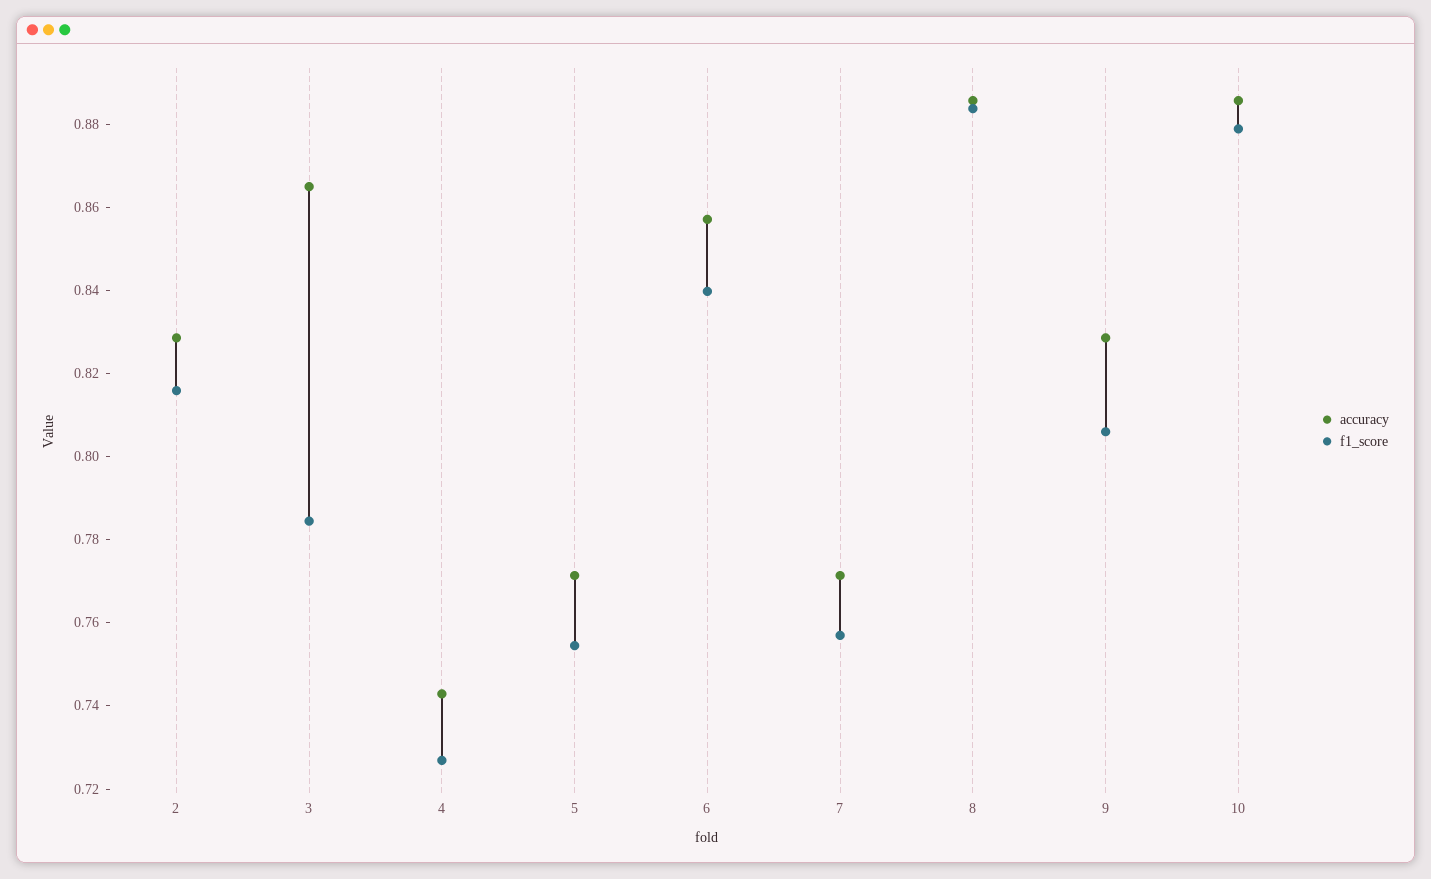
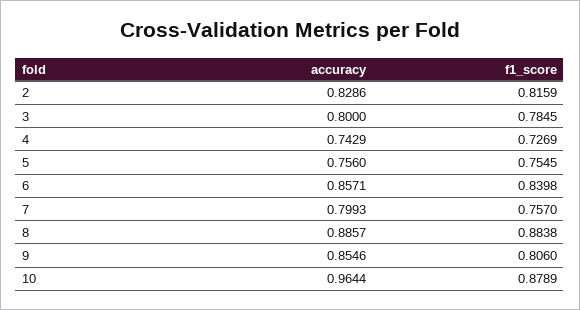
  {
    "accuracy": {
      "2": 0.8286,
-     "3": 0.865,
+     "3": 0.8,
      "4": 0.7429,
-     "5": 0.77,
+     "5": 0.756,
      "6": 0.8571,
-     "7": 0.77,
+     "7": 0.7993,
      "8": 0.8857,
-     "9": 0.83,
+     "9": 0.8546,
-     "10": 0.885
+     "10": 0.9644
    },
    "f1_score": {
      "2": 0.8159,
      "3": 0.7845,
      "4": 0.7269,
      "5": 0.7545,
      "6": 0.8398,
      "7": 0.757,
      "8": 0.8838,
      "9": 0.806,
      "10": 0.8789
    }
  }

